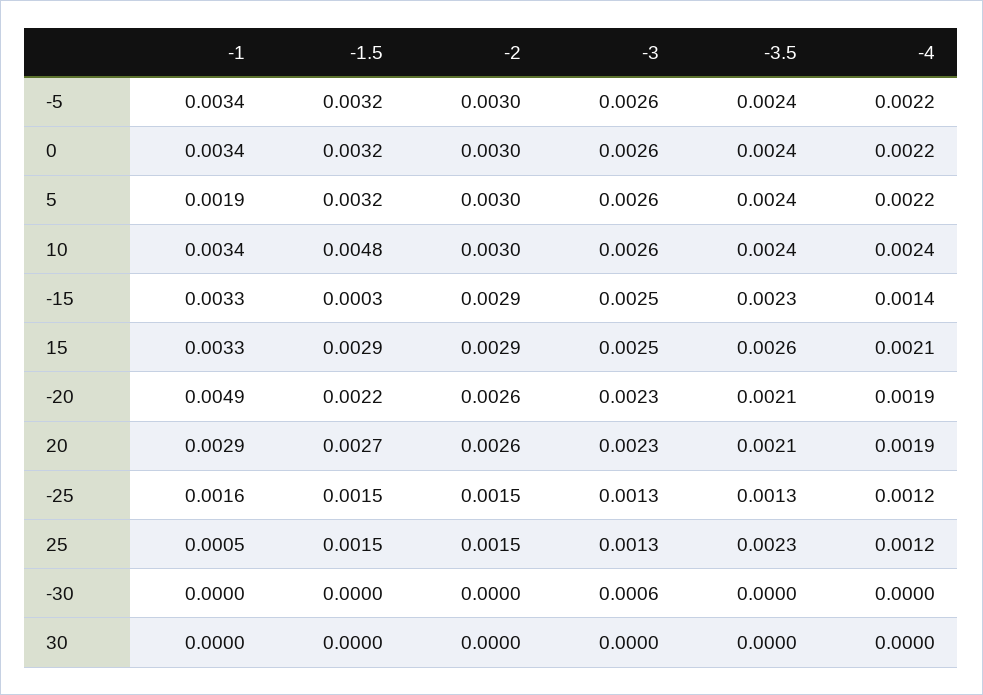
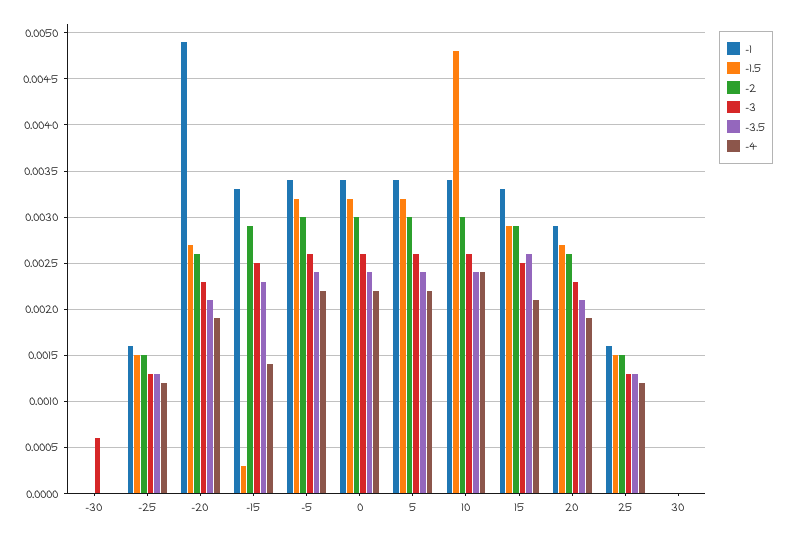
  {
    "-1": {
      "-5": 0.0034,
      "0": 0.0034,
-     "5": 0.0019,
+     "5": 0.0034,
      "10": 0.0034,
      "-15": 0.0033,
      "15": 0.0033,
      "-20": 0.0049,
      "20": 0.0029,
      "-25": 0.0016,
-     "25": 0.0005,
+     "25": 0.0016,
      "-30": 0,
      "30": 0
    },
    "-1.5": {
      "-5": 0.0032,
      "0": 0.0032,
      "5": 0.0032,
      "10": 0.0048,
      "-15": 0.0003,
      "15": 0.0029,
-     "-20": 0.0022,
+     "-20": 0.0027,
      "20": 0.0027,
      "-25": 0.0015,
      "25": 0.0015,
      "-30": 0,
      "30": 0
    },
    "-2": {
      "-5": 0.003,
      "0": 0.003,
      "5": 0.003,
      "10": 0.003,
      "-15": 0.0029,
      "15": 0.0029,
      "-20": 0.0026,
      "20": 0.0026,
      "-25": 0.0015,
      "25": 0.0015,
      "-30": 0,
      "30": 0
    },
    "-3": {
      "-5": 0.0026,
      "0": 0.0026,
      "5": 0.0026,
      "10": 0.0026,
      "-15": 0.0025,
      "15": 0.0025,
      "-20": 0.0023,
      "20": 0.0023,
      "-25": 0.0013,
      "25": 0.0013,
      "-30": 0.0006,
      "30": 0
    },
    "-3.5": {
      "-5": 0.0024,
      "0": 0.0024,
      "5": 0.0024,
      "10": 0.0024,
      "-15": 0.0023,
      "15": 0.0026,
      "-20": 0.0021,
      "20": 0.0021,
      "-25": 0.0013,
-     "25": 0.0023,
+     "25": 0.0013,
      "-30": 0,
      "30": 0
    },
    "-4": {
      "-5": 0.0022,
      "0": 0.0022,
      "5": 0.0022,
      "10": 0.0024,
      "-15": 0.0014,
      "15": 0.0021,
      "-20": 0.0019,
      "20": 0.0019,
      "-25": 0.0012,
      "25": 0.0012,
      "-30": 0,
      "30": 0
    }
  }

